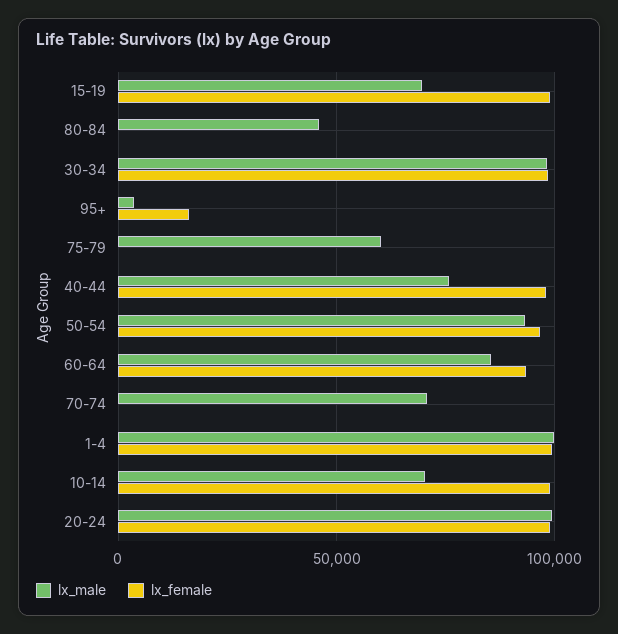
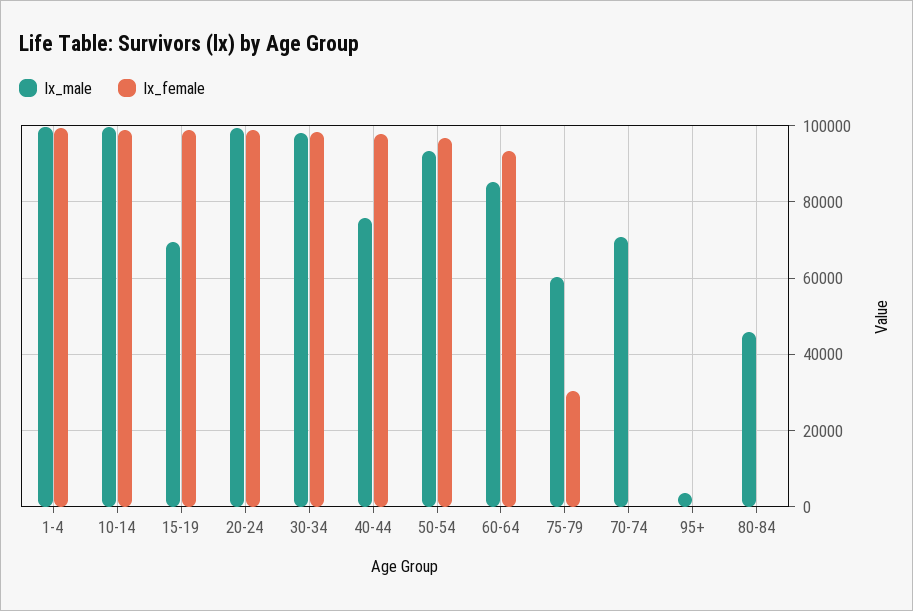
  {
    "lx_male": {
      "15-19": 70000,
      "80-84": 46000,
      "30-34": 98000,
      "95+": 4000,
      "75-79": 60000,
      "40-44": 76000,
      "50-54": 94000,
      "60-64": 86000,
      "70-74": 70000,
      "1-4": 100000,
-     "10-14": 70000,
+     "10-14": 100000,
      "20-24": 100000
    },
    "lx_female": {
      "15-19": 98000,
      "80-84": 0,
      "30-34": 98000,
-     "95+": 15000,
+     "95+": 0,
-     "75-79": 0,
+     "75-79": 30000,
      "40-44": 98000,
      "50-54": 96000,
      "60-64": 94000,
      "70-74": 0,
      "1-4": 100000,
      "10-14": 98000,
      "20-24": 98000
    }
  }

